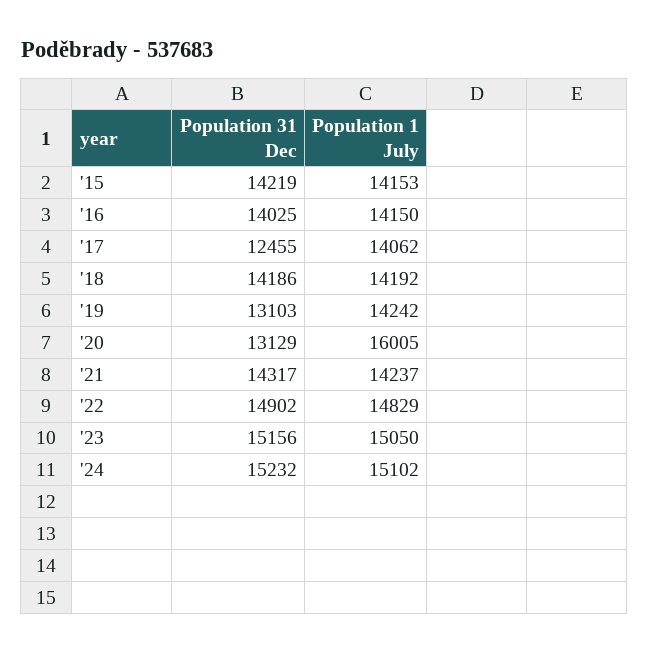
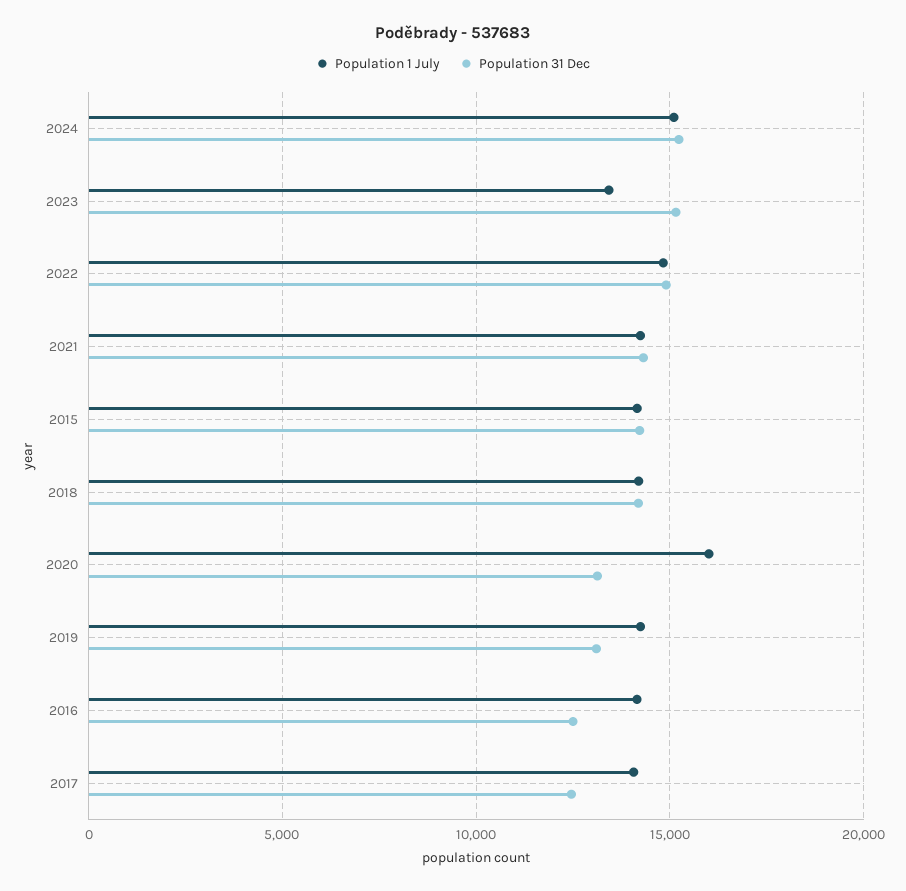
  {
    "Population 31 Dec": {
      "'15": 14219,
-     "'16": 14025,
+     "'16": 12500,
      "'17": 12455,
      "'18": 14186,
      "'19": 13103,
      "'20": 13129,
      "'21": 14317,
      "'22": 14902,
      "'23": 15156,
      "'24": 15232
    },
    "Population 1 July": {
      "'15": 14153,
      "'16": 14150,
      "'17": 14062,
      "'18": 14192,
      "'19": 14242,
      "'20": 16005,
      "'21": 14237,
      "'22": 14829,
-     "'23": 15050,
+     "'23": 13500,
      "'24": 15102
    }
  }

